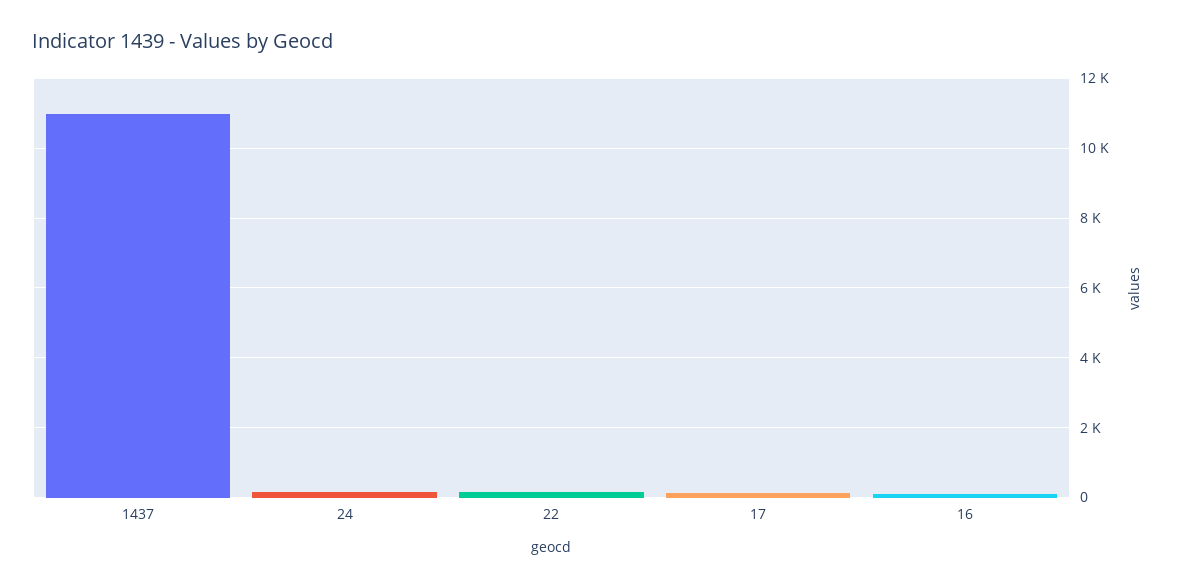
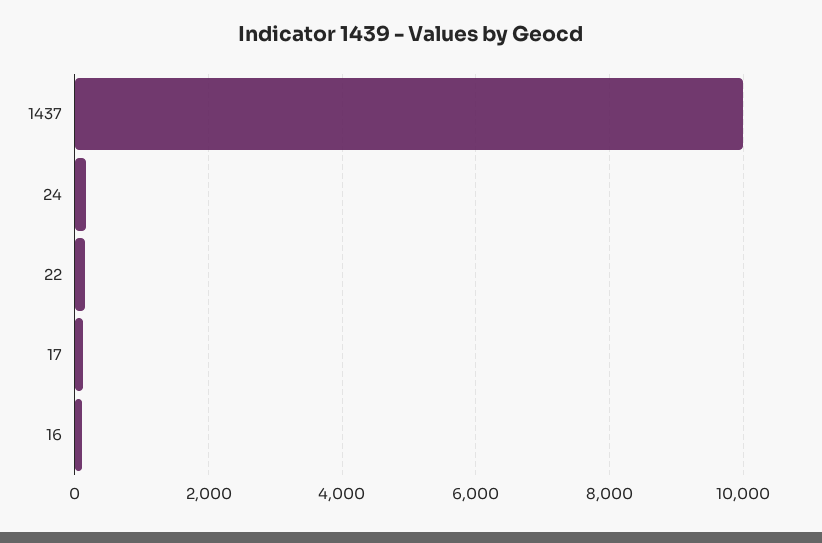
  {
-   "1437": 11000,
+   "1437": 10000,
    "24": 200,
    "22": 200,
    "17": 200,
    "16": 200
  }

